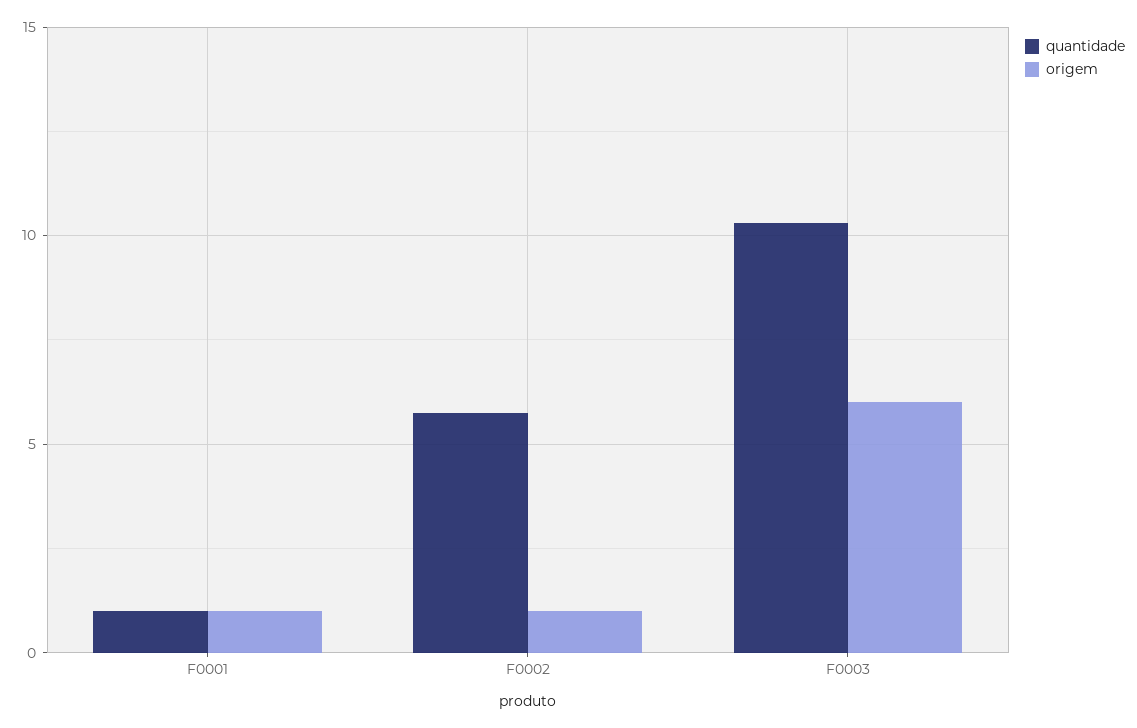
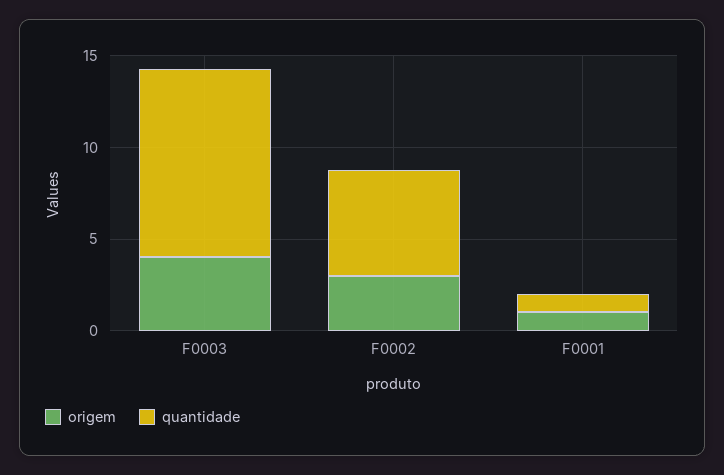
  {
    "quantidade": {
      "F0001": 1,
      "F0002": 6,
      "F0003": 10.5
    },
    "origem": {
      "F0001": 1,
-     "F0002": 1,
+     "F0002": 3,
-     "F0003": 6
+     "F0003": 4
    }
  }

